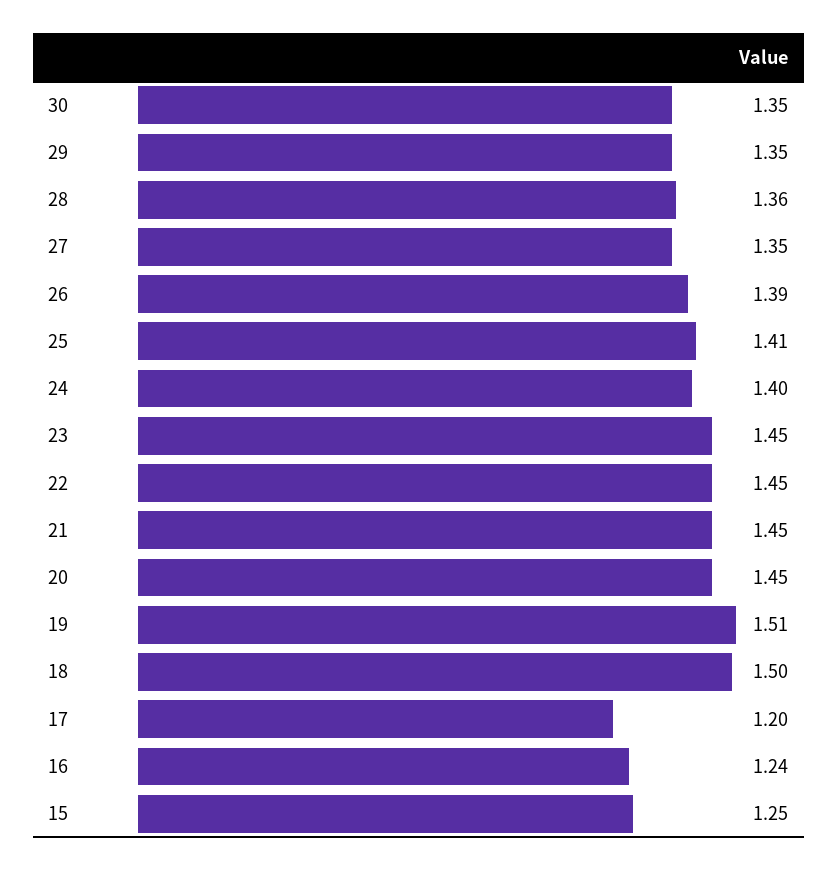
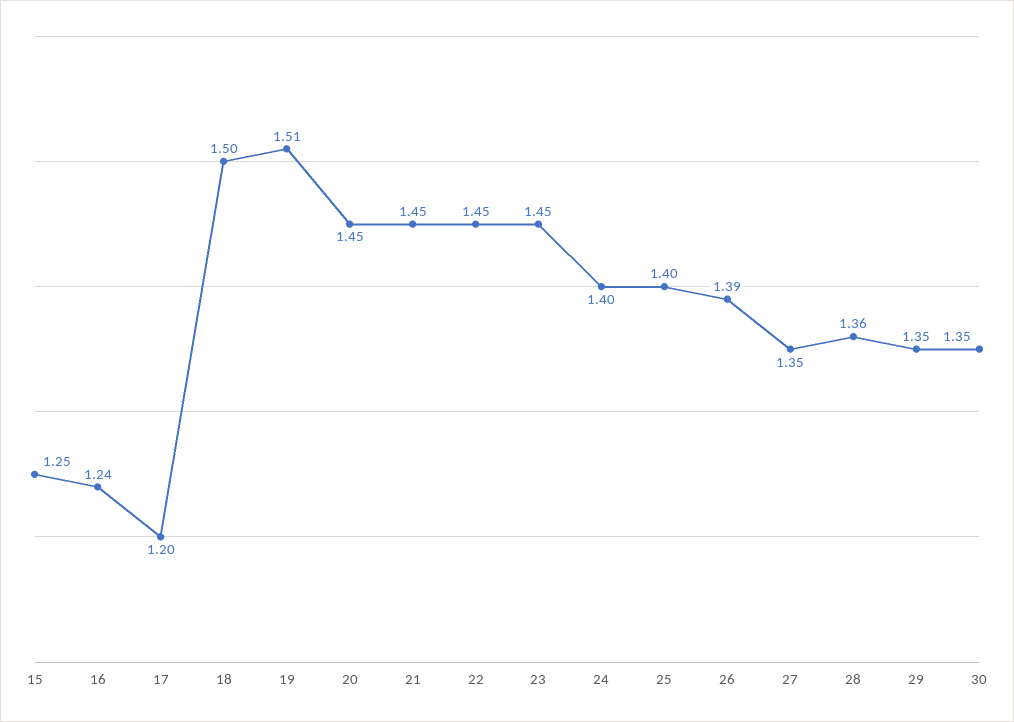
  {
    "30": 1.35,
    "29": 1.35,
    "28": 1.36,
    "27": 1.35,
    "26": 1.39,
-   "25": 1.41,
+   "25": 1.4,
    "24": 1.4,
    "23": 1.45,
    "22": 1.45,
    "21": 1.45,
    "20": 1.45,
    "19": 1.51,
    "18": 1.5,
    "17": 1.2,
    "16": 1.24,
    "15": 1.25
  }

